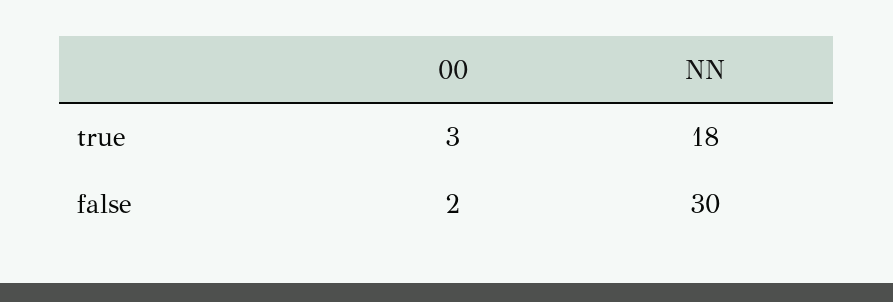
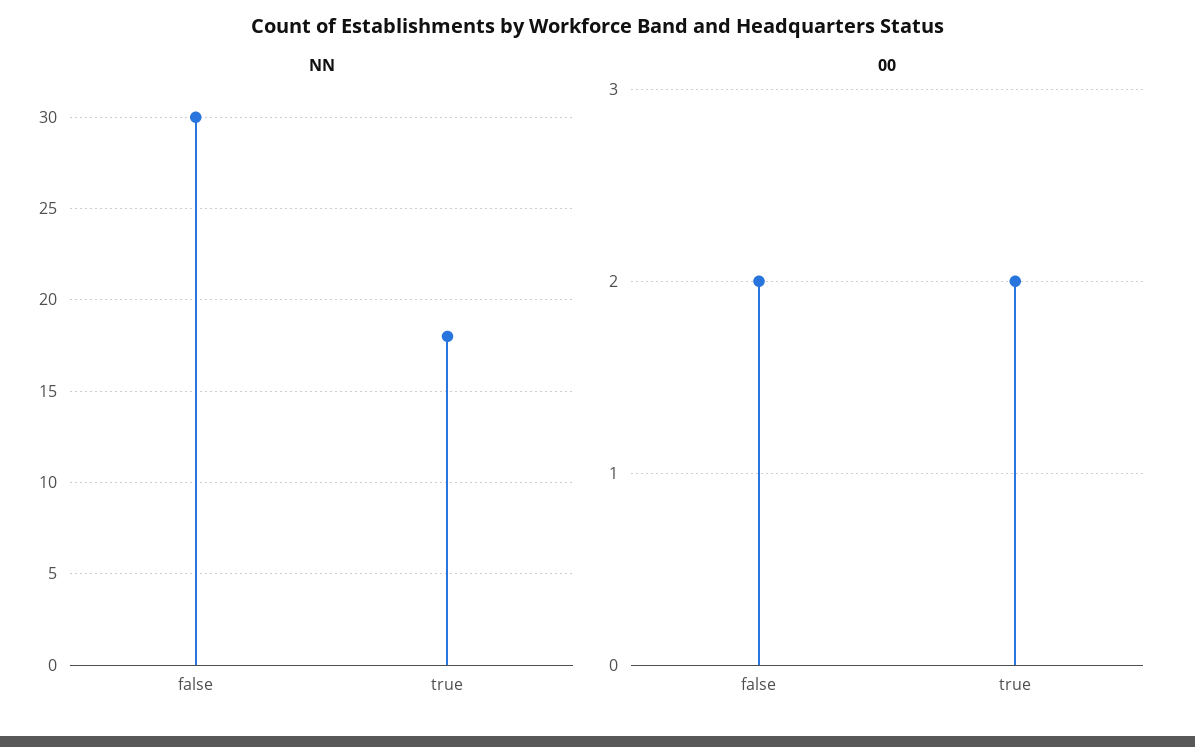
  {
    "00": {
-     "true": 3,
+     "true": 2,
      "false": 2
    },
    "NN": {
      "true": 18,
      "false": 30
    }
  }

